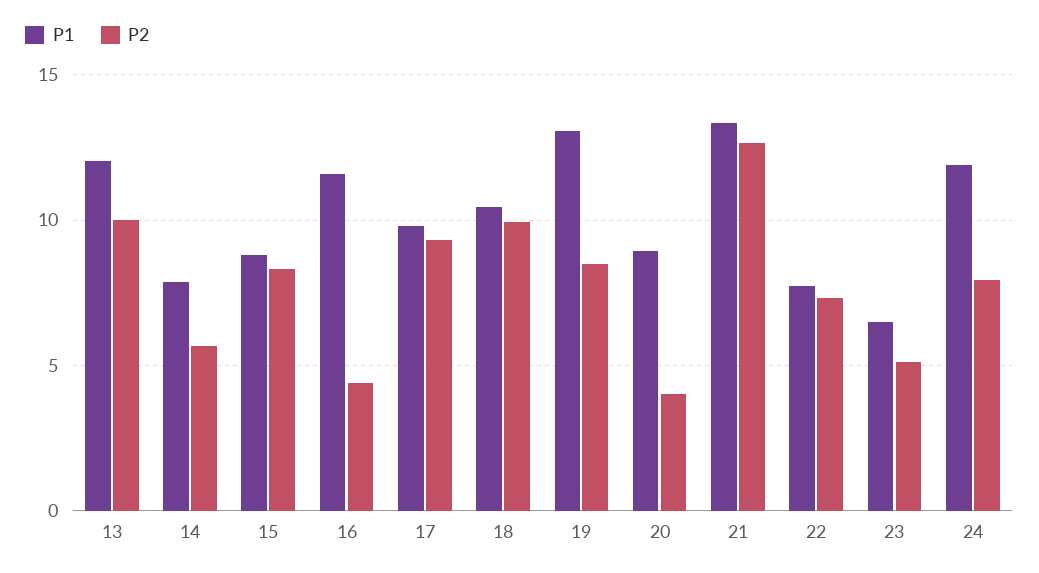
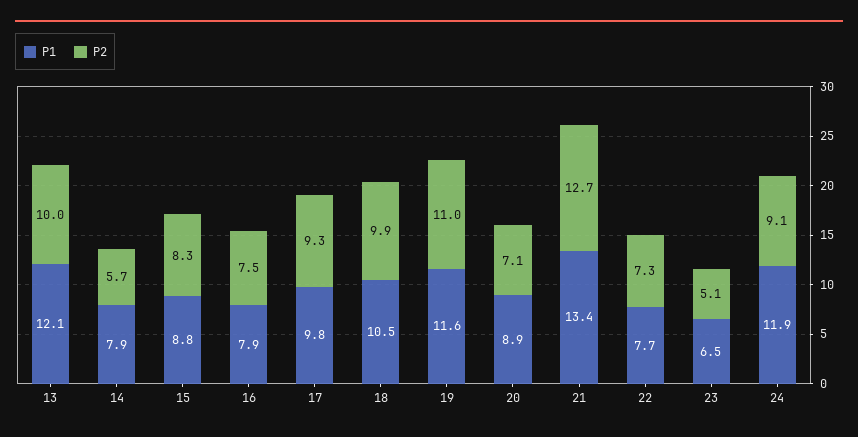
  {
    "P1": {
      "13": 12.1,
      "14": 7.9,
      "15": 8.8,
-     "16": 11.5,
+     "16": 7.9,
      "17": 9.8,
      "18": 10.5,
-     "19": 13,
+     "19": 11.6,
      "20": 8.9,
      "21": 13.4,
      "22": 7.7,
      "23": 6.5,
      "24": 11.9
    },
    "P2": {
      "13": 10,
      "14": 5.7,
      "15": 8.3,
-     "16": 4.5,
+     "16": 7.5,
      "17": 9.3,
      "18": 9.9,
-     "19": 8.5,
+     "19": 11,
-     "20": 4,
+     "20": 7.1,
      "21": 12.7,
      "22": 7.3,
      "23": 5.1,
-     "24": 8
+     "24": 9.1
    }
  }

